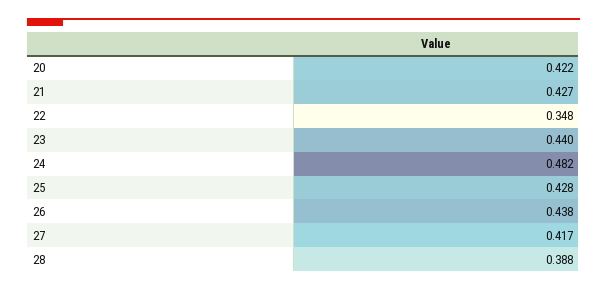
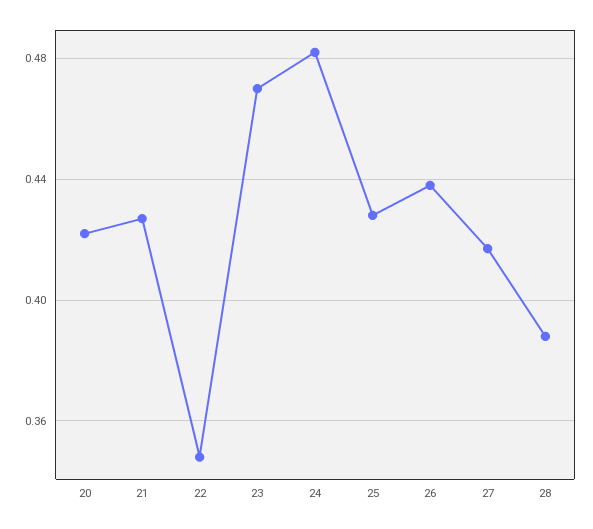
  {
    "20": 0.422,
    "21": 0.427,
    "22": 0.348,
-   "23": 0.44,
+   "23": 0.47,
    "24": 0.482,
    "25": 0.428,
    "26": 0.438,
    "27": 0.417,
    "28": 0.388
  }

